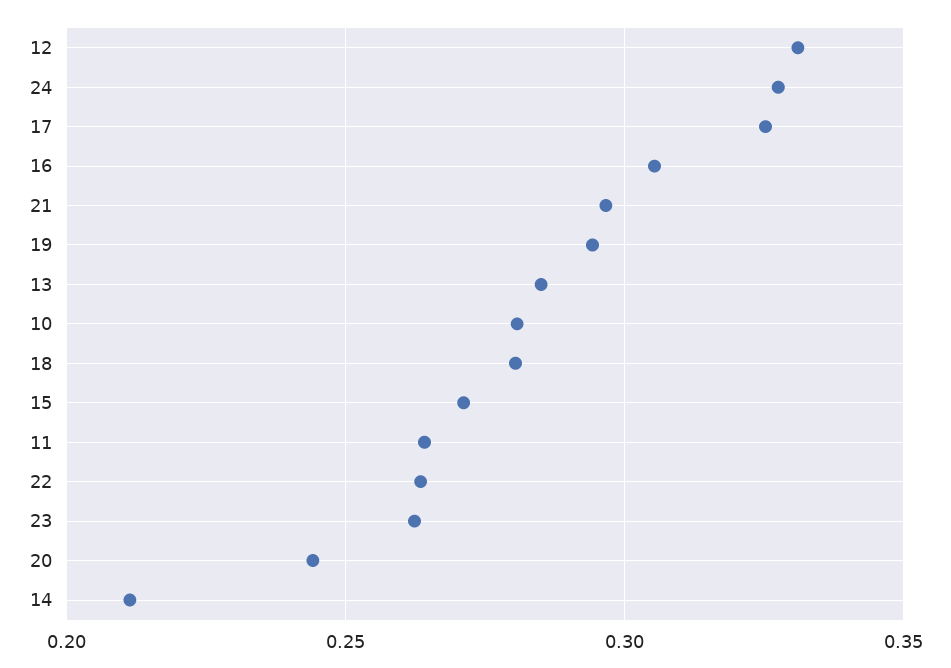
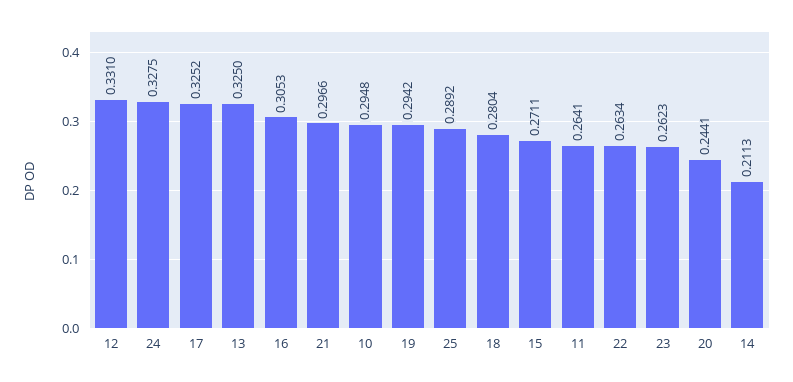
  {
    "12": 0.331,
    "24": 0.3275,
    "17": 0.3252,
    "16": 0.3053,
    "21": 0.2966,
    "19": 0.2942,
-   "13": 0.285,
+   "13": 0.325,
-   "10": 0.28,
+   "10": 0.2948,
    "18": 0.2804,
    "15": 0.2711,
    "11": 0.2641,
    "22": 0.2634,
    "23": 0.2623,
    "20": 0.2441,
-   "14": 0.2113
+   "14": 0.2113,
+   "25": 0.2892
  }

